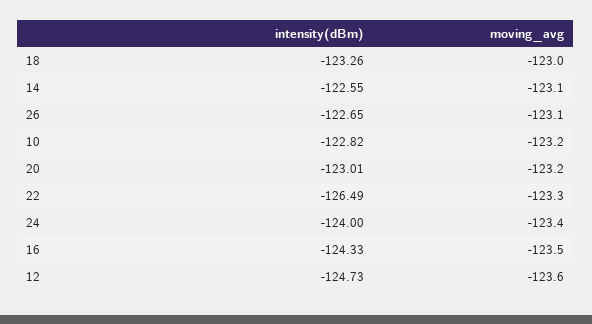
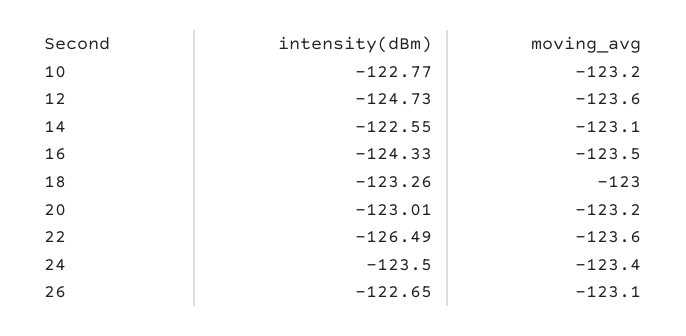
  {
    "intensity(dBm)": {
      "18": -123.26,
      "14": -122.55,
      "26": -122.65,
-     "10": -122.82,
+     "10": -122.77,
      "20": -123.01,
      "22": -126.49,
-     "24": -124,
+     "24": -123.5,
      "16": -124.33,
      "12": -124.73
    },
    "moving_avg": {
      "18": -123,
      "14": -123.1,
      "26": -123.1,
      "10": -123.2,
      "20": -123.2,
-     "22": -123.3,
+     "22": -123.6,
      "24": -123.4,
      "16": -123.5,
      "12": -123.6
    }
  }

